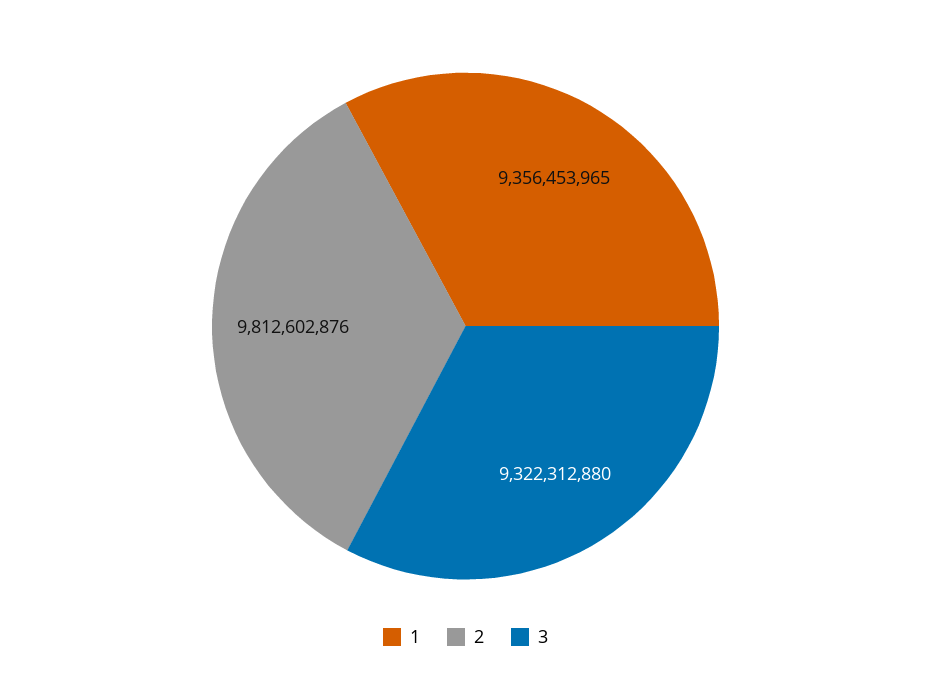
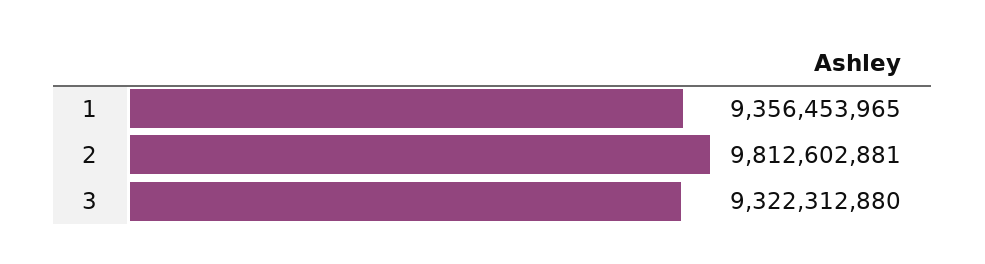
  {
    "1": 9356453965,
-   "2": 9812602876,
+   "2": 9812602881,
    "3": 9322312880
  }

